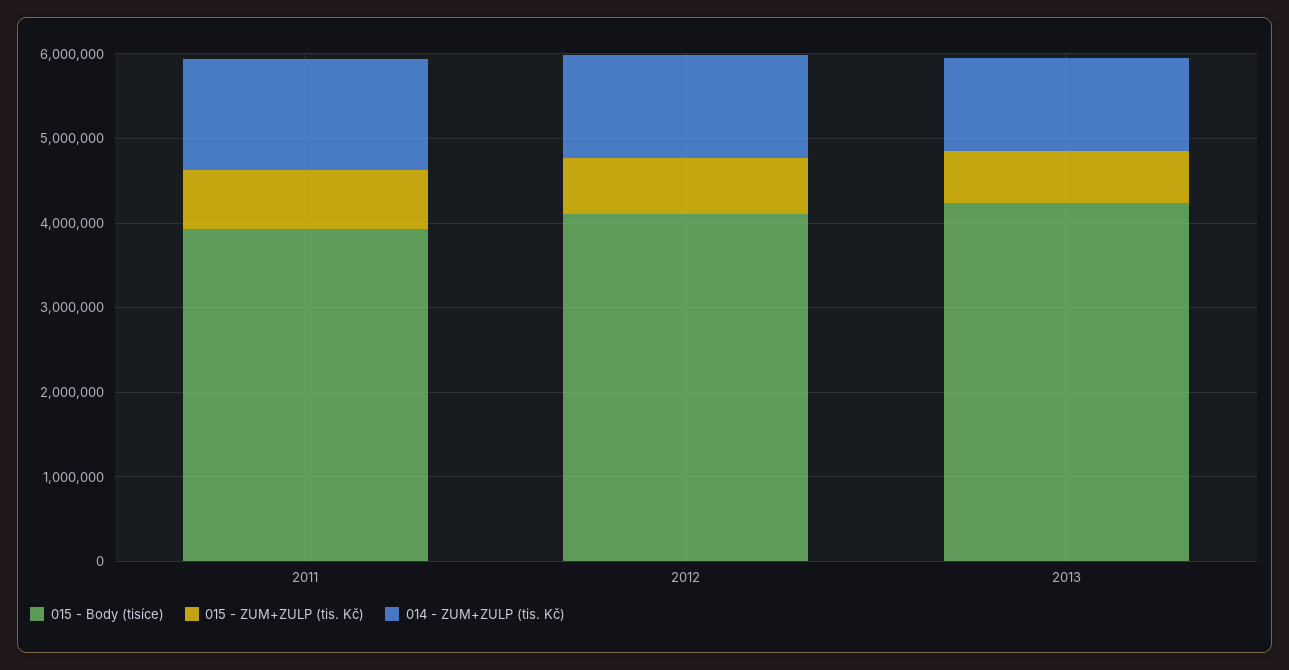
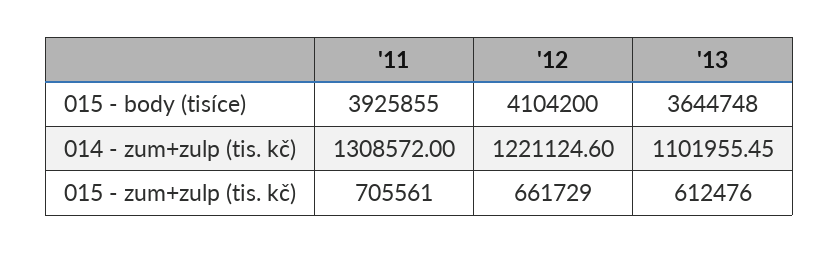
  {
    "015 - Body (tisíce)": {
      "2011": 3925855,
      "2012": 4104200,
-     "2013": 4200000
+     "2013": 3644748
    },
    "015 - ZUM+ZULP (tis. Kč)": {
      "2011": 705561,
      "2012": 661729,
      "2013": 612476
    },
    "014 - ZUM+ZULP (tis. Kč)": {
      "2011": 1308572,
      "2012": 1221124.6,
      "2013": 1101955.45
    }
  }

